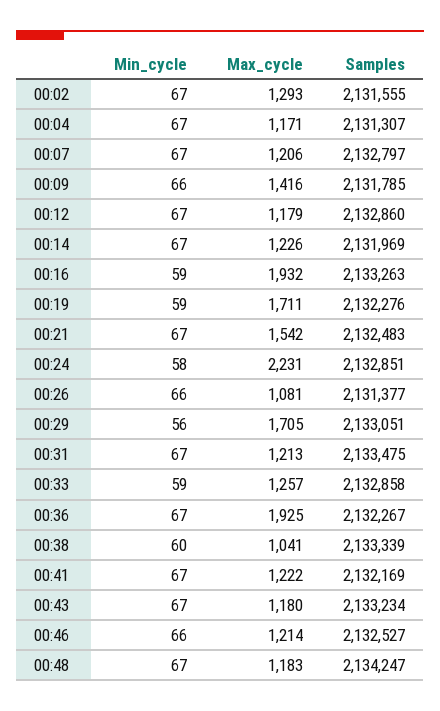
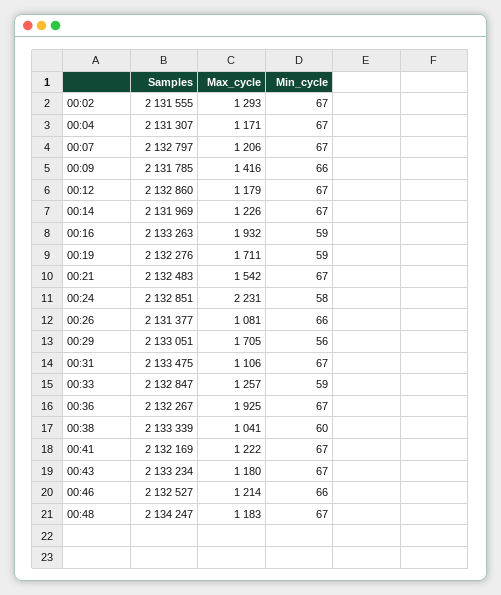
  {
    "Min_cycle": {
      "00:02": 67,
      "00:04": 67,
      "00:07": 67,
      "00:09": 66,
      "00:12": 67,
      "00:14": 67,
      "00:16": 59,
      "00:19": 59,
      "00:21": 67,
      "00:24": 58,
      "00:26": 66,
      "00:29": 56,
      "00:31": 67,
      "00:33": 59,
      "00:36": 67,
      "00:38": 60,
      "00:41": 67,
      "00:43": 67,
      "00:46": 66,
      "00:48": 67
    },
    "Max_cycle": {
      "00:02": 1293,
      "00:04": 1171,
      "00:07": 1206,
      "00:09": 1416,
      "00:12": 1179,
      "00:14": 1226,
      "00:16": 1932,
      "00:19": 1711,
      "00:21": 1542,
      "00:24": 2231,
      "00:26": 1081,
      "00:29": 1705,
-     "00:31": 1213,
+     "00:31": 1106,
      "00:33": 1257,
      "00:36": 1925,
      "00:38": 1041,
      "00:41": 1222,
      "00:43": 1180,
      "00:46": 1214,
      "00:48": 1183
    },
    "Samples": {
      "00:02": 2131555,
      "00:04": 2131307,
      "00:07": 2132797,
      "00:09": 2131785,
      "00:12": 2132860,
      "00:14": 2131969,
      "00:16": 2133263,
      "00:19": 2132276,
      "00:21": 2132483,
      "00:24": 2132851,
      "00:26": 2131377,
      "00:29": 2133051,
      "00:31": 2133475,
-     "00:33": 2132858,
+     "00:33": 2132847,
      "00:36": 2132267,
      "00:38": 2133339,
      "00:41": 2132169,
      "00:43": 2133234,
      "00:46": 2132527,
      "00:48": 2134247
    }
  }

